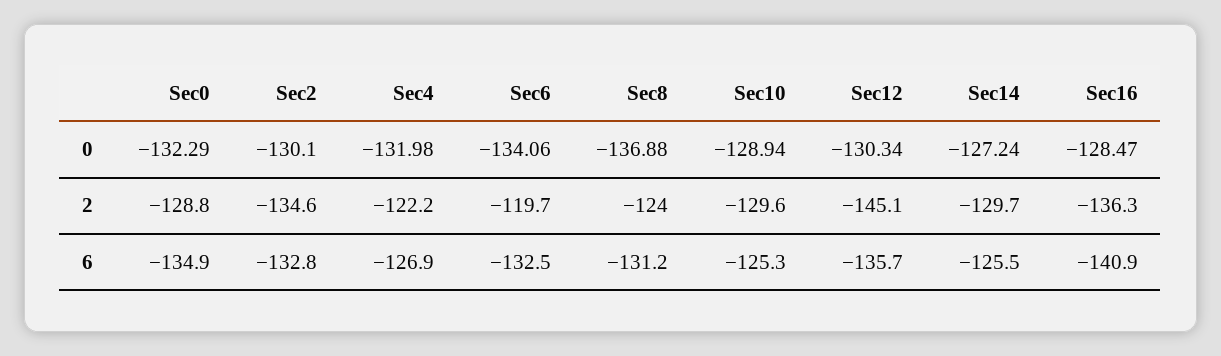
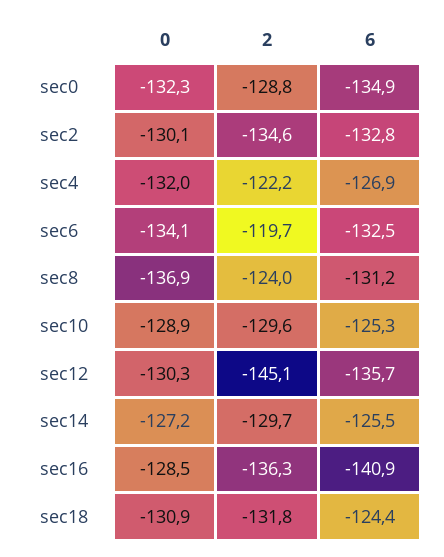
  {
    "Sec0": {
      "0": -132.29,
      "2": -128.8,
      "6": -134.9
    },
    "Sec2": {
      "0": -130.1,
      "2": -134.6,
      "6": -132.8
    },
    "Sec4": {
      "0": -131.98,
      "2": -122.2,
      "6": -126.9
    },
    "Sec6": {
      "0": -134.06,
      "2": -119.7,
      "6": -132.5
    },
    "Sec8": {
      "0": -136.88,
      "2": -124,
      "6": -131.2
    },
    "Sec10": {
      "0": -128.94,
      "2": -129.6,
      "6": -125.3
    },
    "Sec12": {
      "0": -130.34,
      "2": -145.1,
      "6": -135.7
    },
    "Sec14": {
      "0": -127.24,
      "2": -129.7,
      "6": -125.5
    },
    "Sec16": {
      "0": -128.47,
      "2": -136.3,
      "6": -140.9
-   }
+   },
+   "sec18": {
+     "0": -130.9,
+     "2": -131.8,
+     "6": -124.4
+   }
  }

